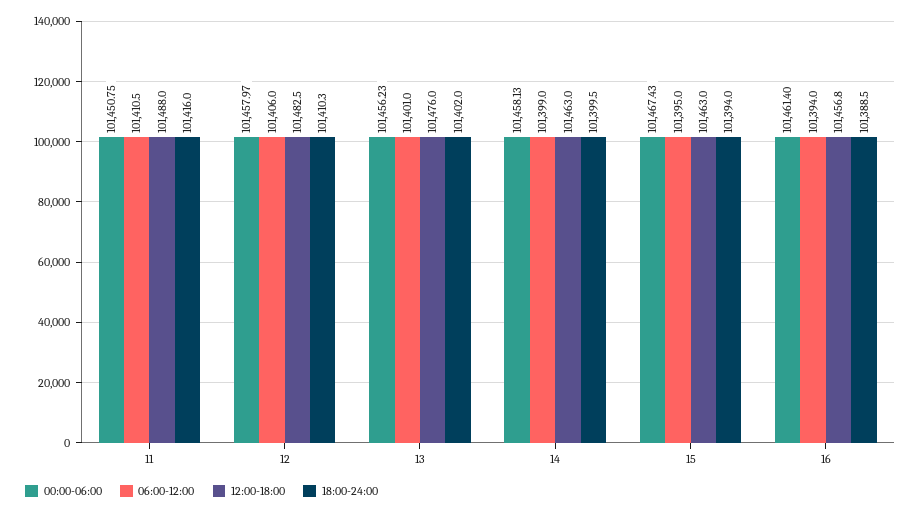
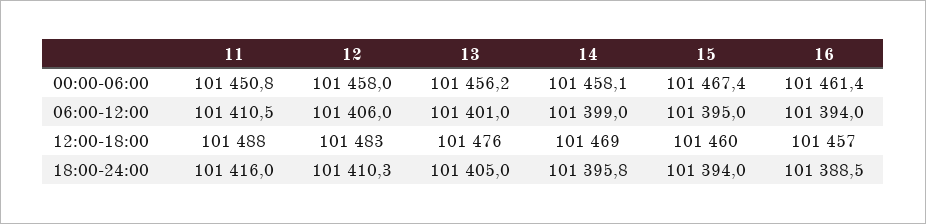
  {
    "00:00-06:00": {
      "11": 101450.75,
      "12": 101457.97,
      "13": 101456.23,
      "14": 101458.13,
      "15": 101467.43,
      "16": 101461.4
    },
    "06:00-12:00": {
      "11": 101410.5,
      "12": 101406,
      "13": 101401,
      "14": 101399,
      "15": 101395,
      "16": 101394
    },
    "12:00-18:00": {
      "11": 101488,
      "12": 101482.5,
      "13": 101476,
-     "14": 101463,
+     "14": 101469,
-     "15": 101463,
+     "15": 101460,
      "16": 101456.8
    },
    "18:00-24:00": {
      "11": 101416,
      "12": 101410.3,
-     "13": 101402,
+     "13": 101405,
-     "14": 101399.5,
+     "14": 101395.8,
      "15": 101394,
      "16": 101388.5
    }
  }

